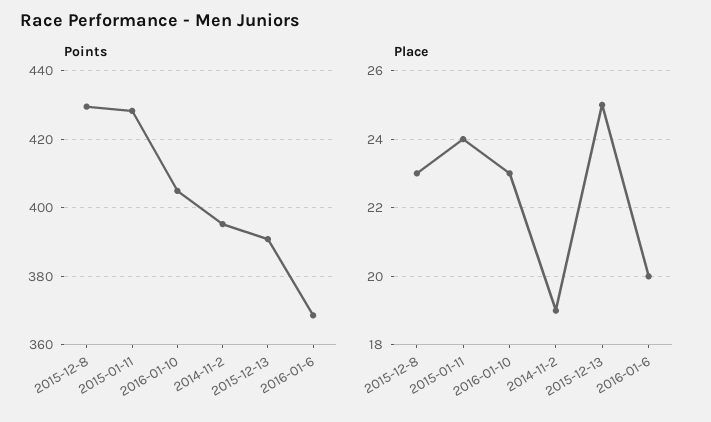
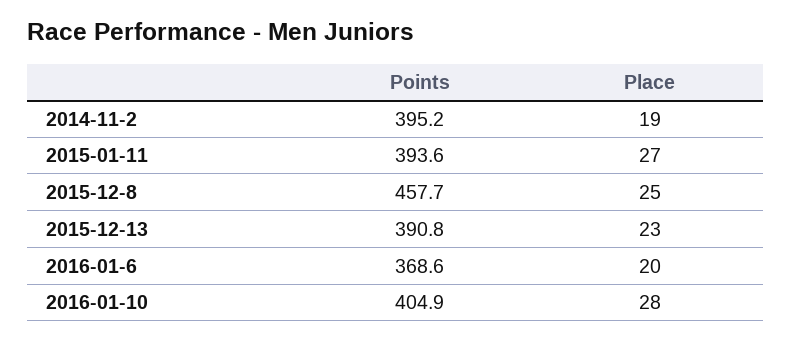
  {
    "Points": {
-     "2015-12-8": 430,
+     "2015-12-8": 457.7,
-     "2015-01-11": 428,
+     "2015-01-11": 393.6,
      "2016-01-10": 404.9,
      "2014-11-2": 395.2,
      "2015-12-13": 390.8,
      "2016-01-6": 368.6
    },
    "Place": {
-     "2015-12-8": 23,
+     "2015-12-8": 25,
-     "2015-01-11": 24,
+     "2015-01-11": 27,
-     "2016-01-10": 23,
+     "2016-01-10": 28,
      "2014-11-2": 19,
-     "2015-12-13": 25,
+     "2015-12-13": 23,
      "2016-01-6": 20
    }
  }

